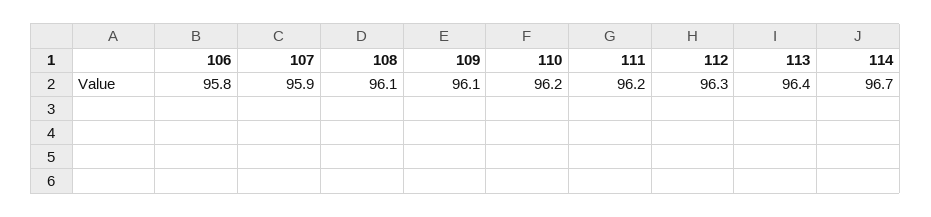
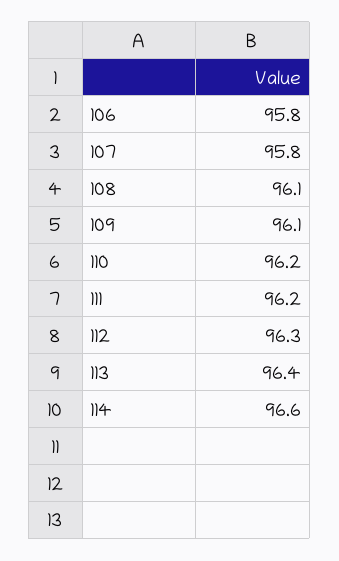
  {
    "106": 95.8,
-   "107": 95.9,
+   "107": 95.8,
    "108": 96.1,
    "109": 96.1,
    "110": 96.2,
    "111": 96.2,
    "112": 96.3,
    "113": 96.4,
-   "114": 96.7
+   "114": 96.6
  }

